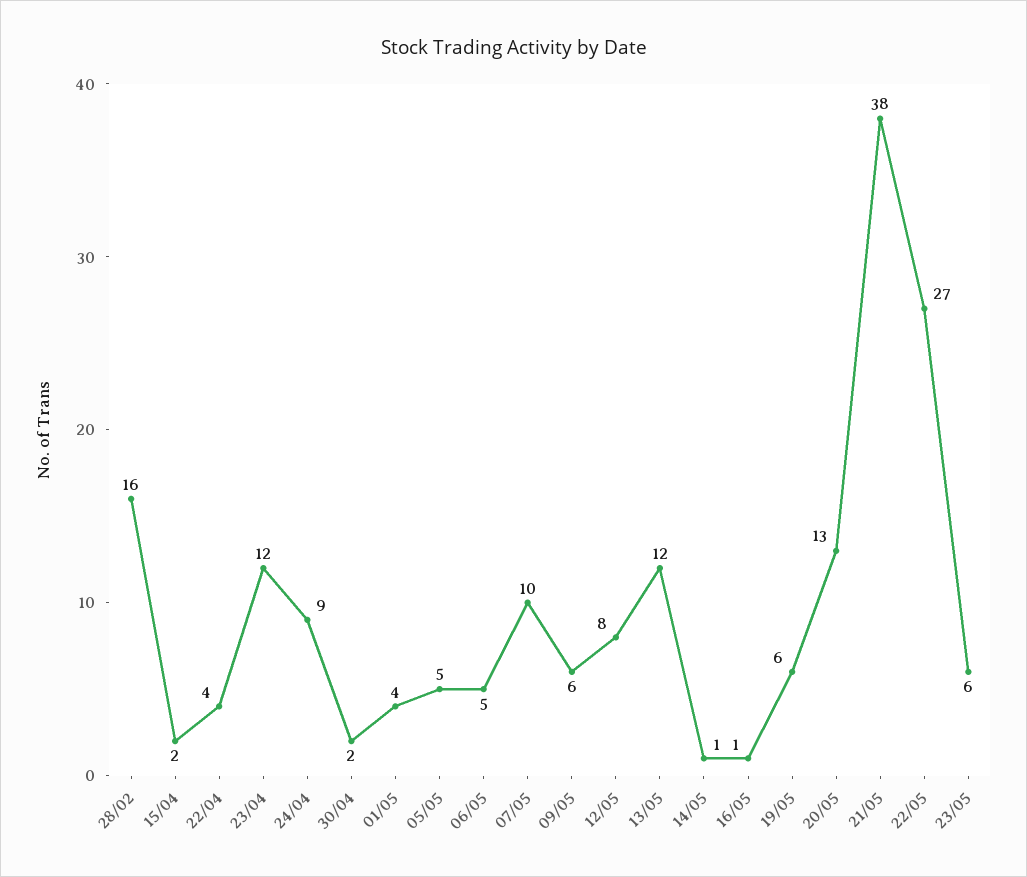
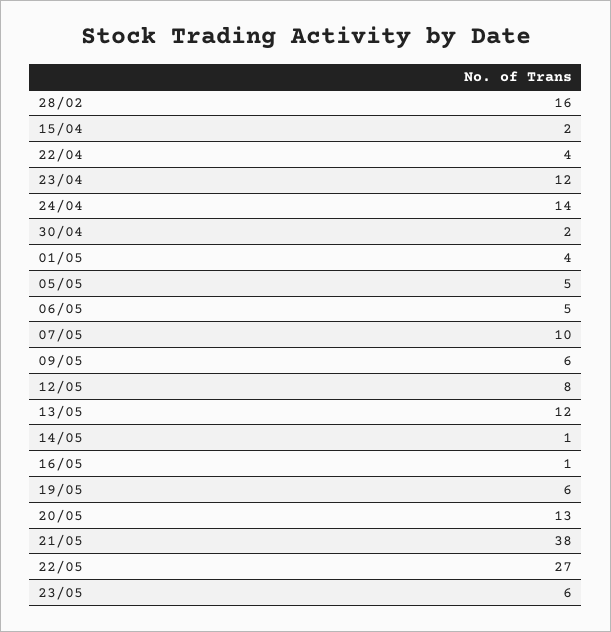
  {
    "28/02": 16,
    "15/04": 2,
    "22/04": 4,
    "23/04": 12,
-   "24/04": 9,
+   "24/04": 14,
    "30/04": 2,
    "01/05": 4,
    "05/05": 5,
    "06/05": 5,
    "07/05": 10,
    "09/05": 6,
    "12/05": 8,
    "13/05": 12,
    "14/05": 1,
    "16/05": 1,
    "19/05": 6,
    "20/05": 13,
    "21/05": 38,
    "22/05": 27,
    "23/05": 6
  }

